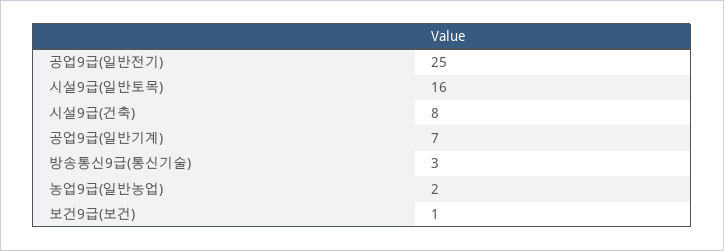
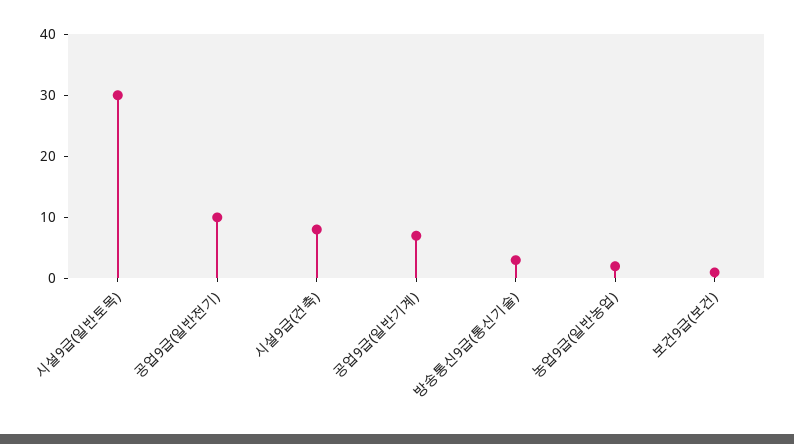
  {
-   "공업9급(일반전기)": 25,
+   "공업9급(일반전기)": 10,
-   "시설9급(일반토목)": 16,
+   "시설9급(일반토목)": 30,
    "시설9급(건축)": 8,
    "공업9급(일반기계)": 7,
    "방송통신9급(통신기술)": 3,
    "농업9급(일반농업)": 2,
    "보건9급(보건)": 1
  }

